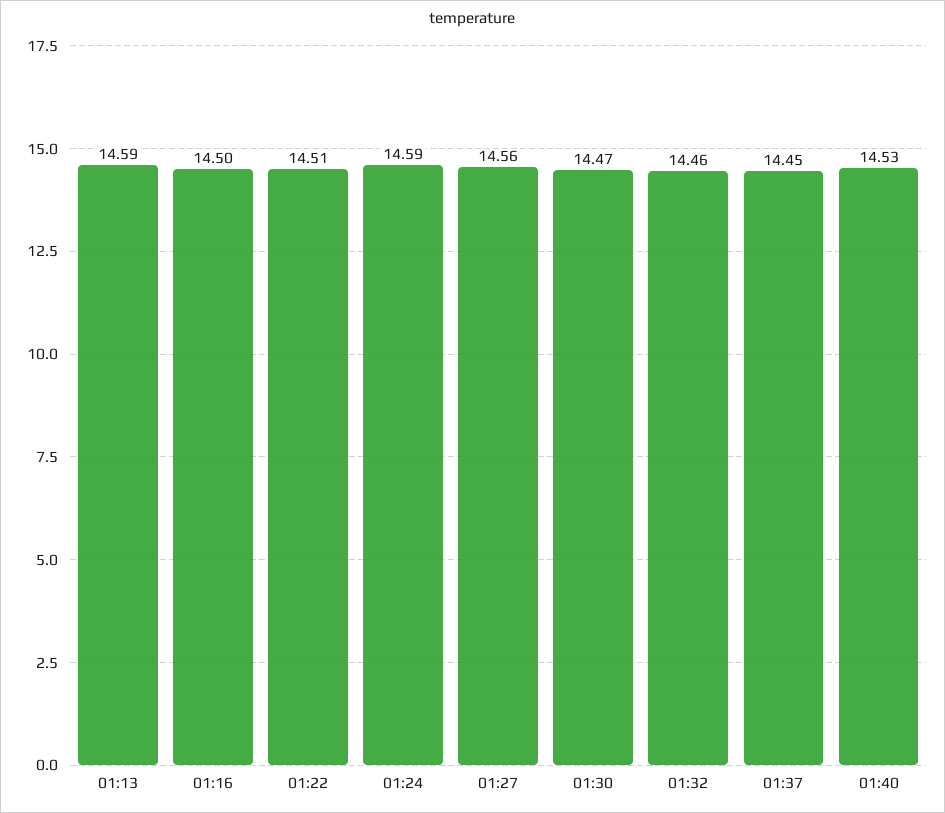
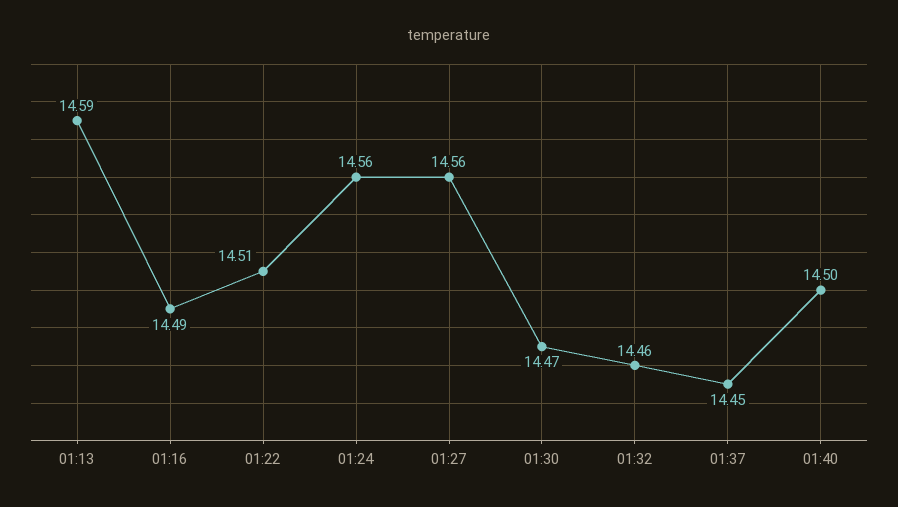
  {
    "01:13": 14.59,
-   "01:16": 14.5,
+   "01:16": 14.49,
    "01:22": 14.51,
-   "01:24": 14.59,
+   "01:24": 14.56,
    "01:27": 14.56,
    "01:30": 14.47,
    "01:32": 14.46,
    "01:37": 14.45,
-   "01:40": 14.53
+   "01:40": 14.5
  }

